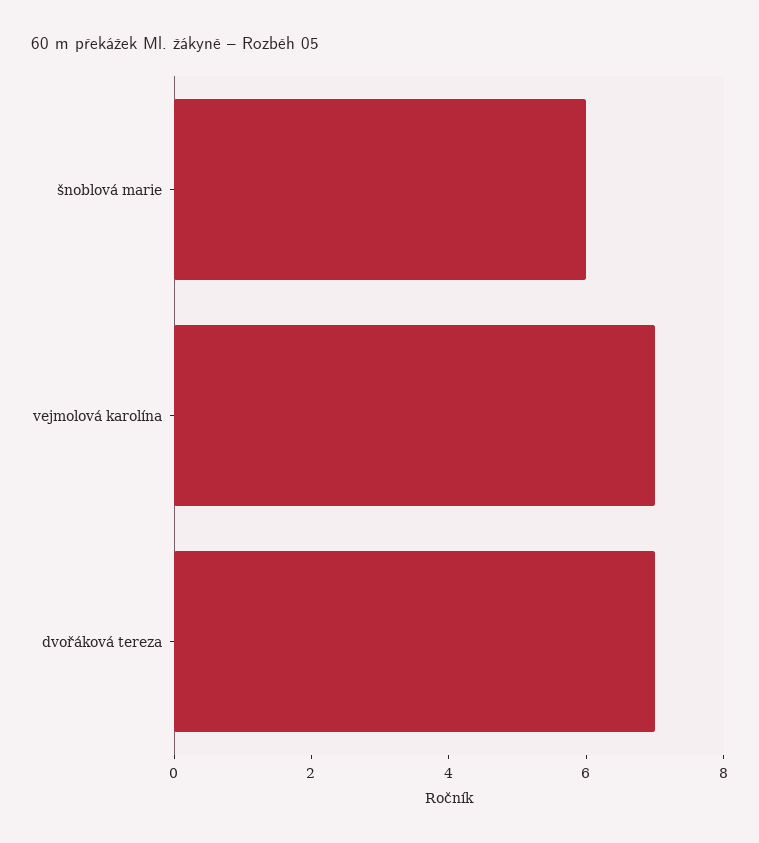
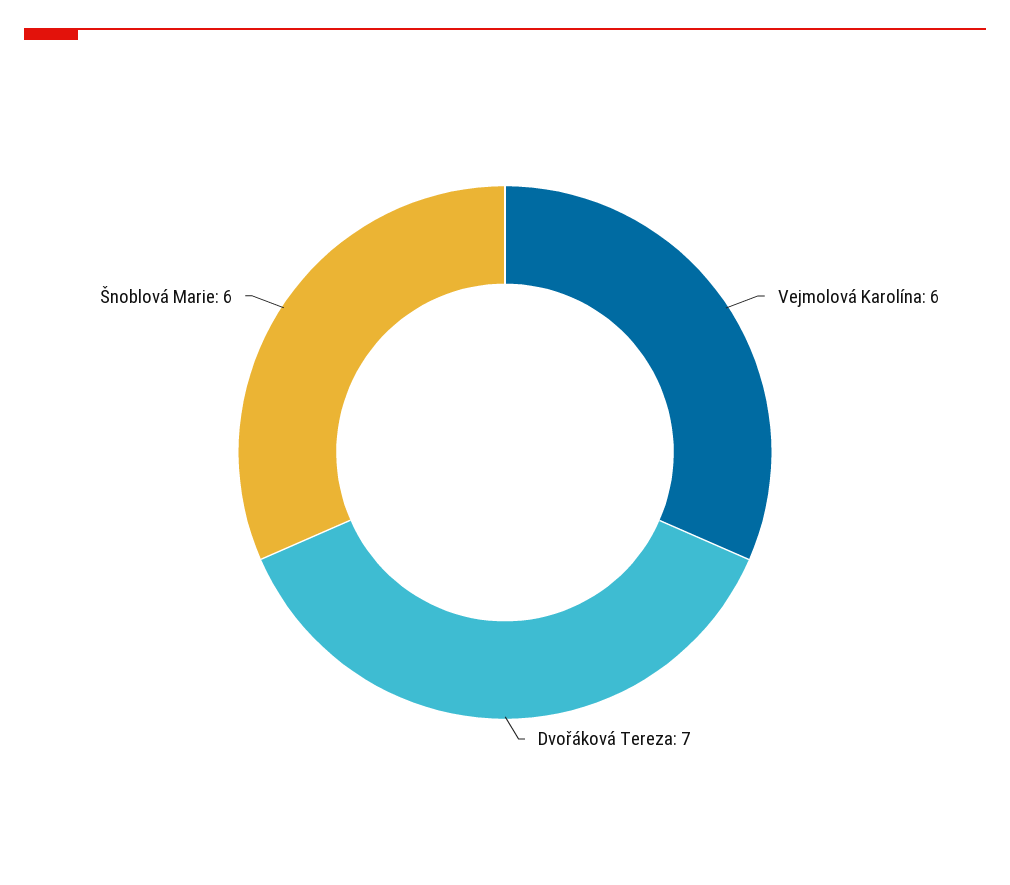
  {
    "šnoblová marie": 6,
-   "vejmolová karolína": 7,
+   "vejmolová karolína": 6,
    "dvořáková tereza": 7
  }

